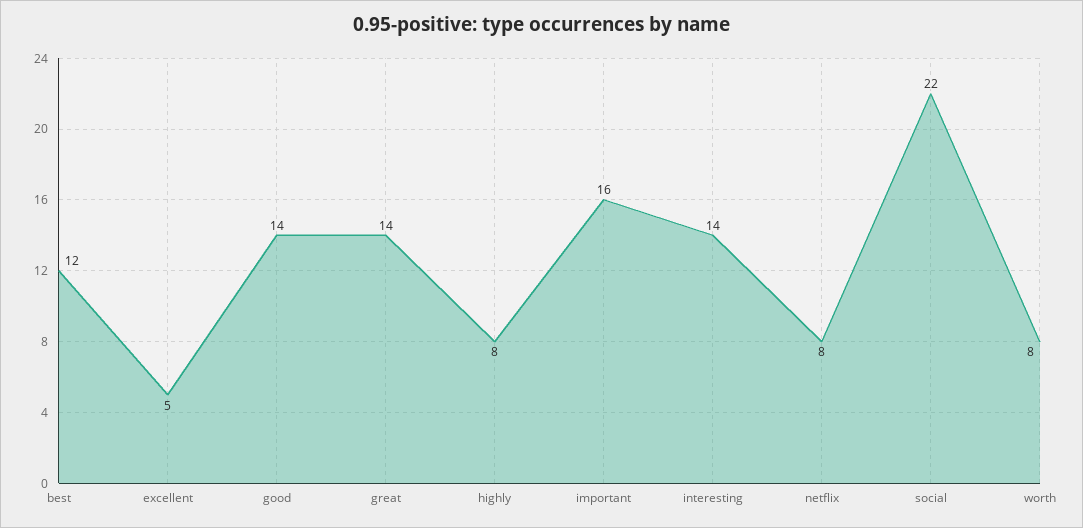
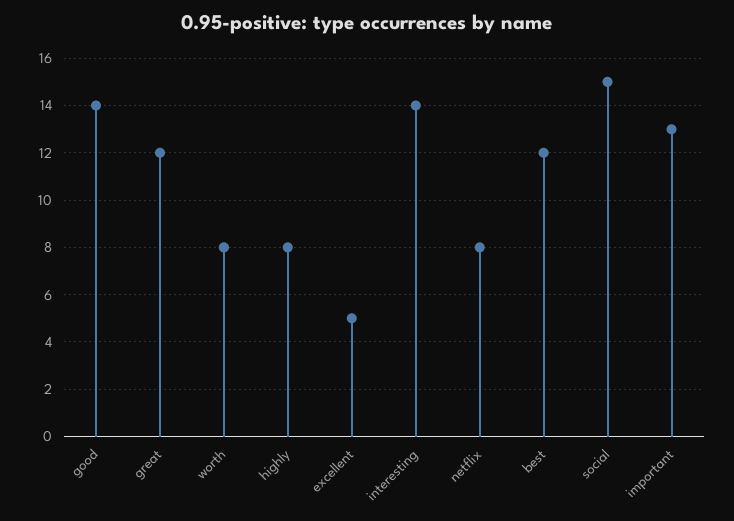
  {
    "best": 12,
    "excellent": 5,
    "good": 14,
-   "great": 14,
+   "great": 12,
    "highly": 8,
-   "important": 16,
+   "important": 13,
    "interesting": 14,
    "netflix": 8,
-   "social": 22,
+   "social": 15,
    "worth": 8
  }

